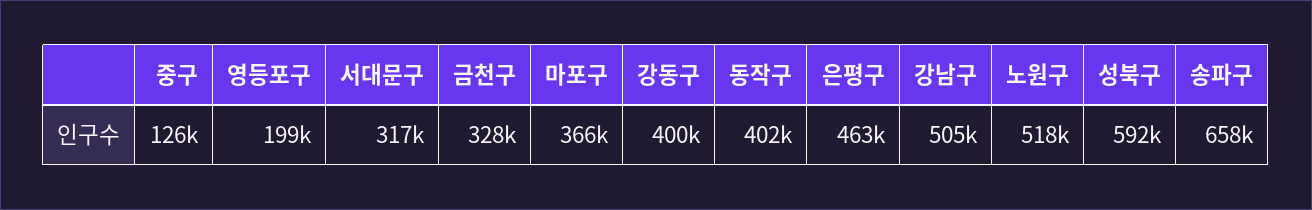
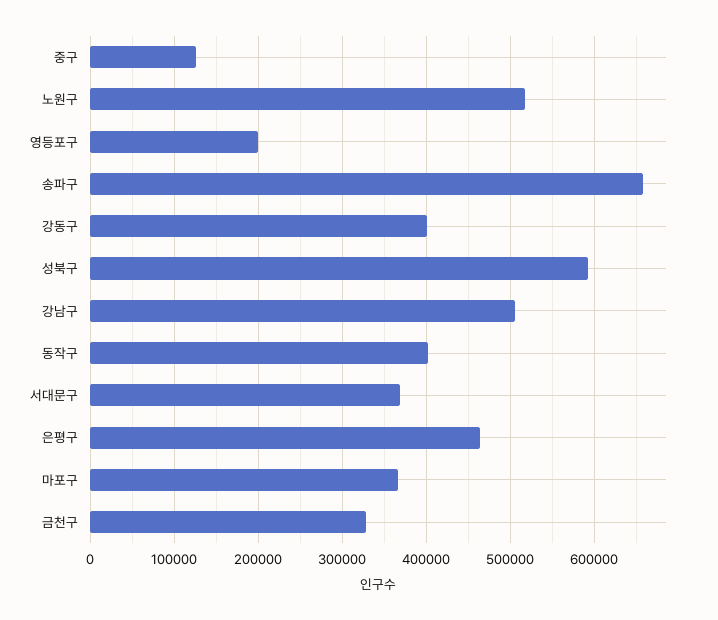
  {
    "중구": 126000,
    "영등포구": 199000,
-   "서대문구": 317000,
+   "서대문구": 370000,
    "금천구": 328000,
    "마포구": 366000,
    "강동구": 400000,
    "동작구": 402000,
    "은평구": 463000,
    "강남구": 505000,
    "노원구": 518000,
    "성북구": 592000,
    "송파구": 658000
  }

